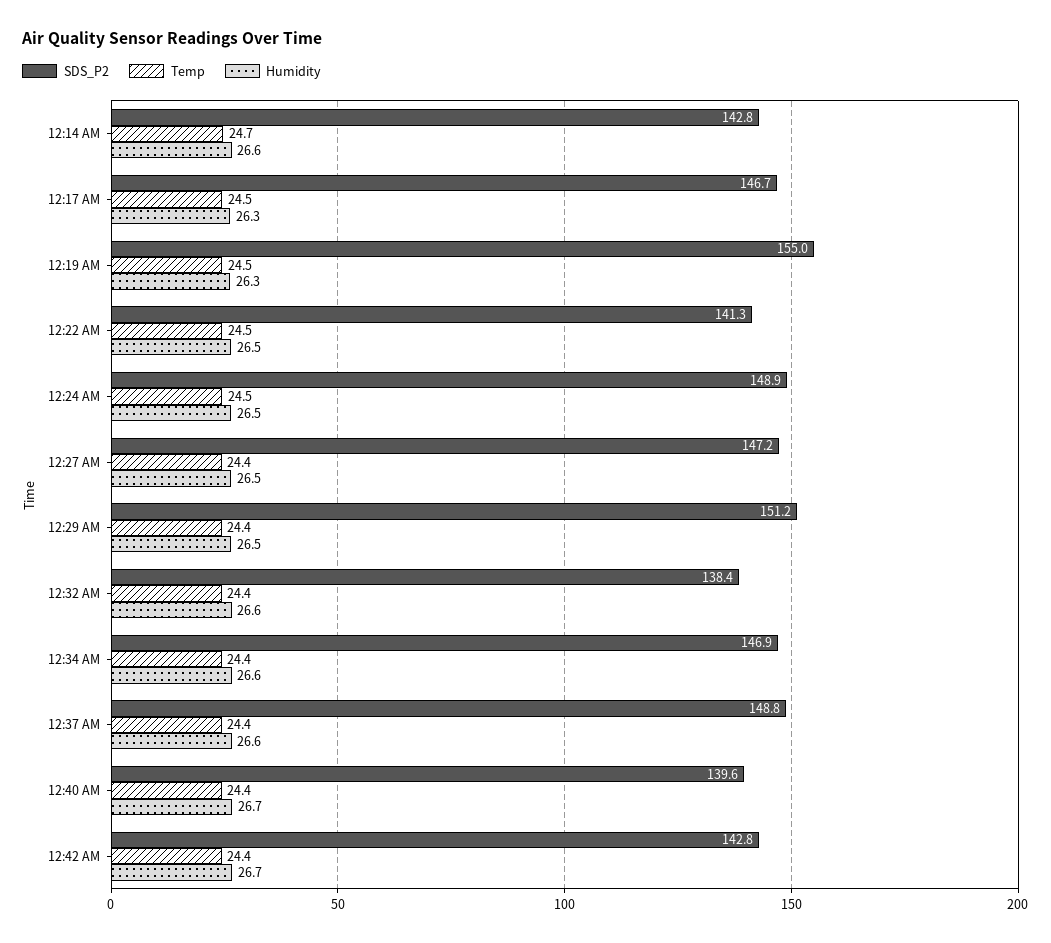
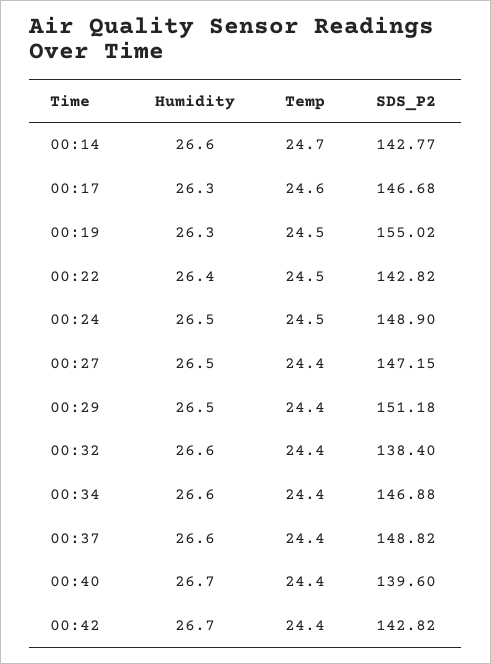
  {
    "SDS_P2": {
      "12:14 AM": 142.77,
      "12:17 AM": 146.68,
      "12:19 AM": 155.02,
-     "12:22 AM": 141.3,
+     "12:22 AM": 142.82,
      "12:24 AM": 148.9,
      "12:27 AM": 147.15,
      "12:29 AM": 151.18,
      "12:32 AM": 138.4,
      "12:34 AM": 146.88,
      "12:37 AM": 148.82,
      "12:40 AM": 139.6,
      "12:42 AM": 142.82
    },
    "Temp": {
      "12:14 AM": 24.7,
-     "12:17 AM": 24.5,
+     "12:17 AM": 24.6,
      "12:19 AM": 24.5,
      "12:22 AM": 24.5,
      "12:24 AM": 24.5,
      "12:27 AM": 24.4,
      "12:29 AM": 24.4,
      "12:32 AM": 24.4,
      "12:34 AM": 24.4,
      "12:37 AM": 24.4,
      "12:40 AM": 24.4,
      "12:42 AM": 24.4
    },
    "Humidity": {
      "12:14 AM": 26.6,
      "12:17 AM": 26.3,
      "12:19 AM": 26.3,
-     "12:22 AM": 26.5,
+     "12:22 AM": 26.4,
      "12:24 AM": 26.5,
      "12:27 AM": 26.5,
      "12:29 AM": 26.5,
      "12:32 AM": 26.6,
      "12:34 AM": 26.6,
      "12:37 AM": 26.6,
      "12:40 AM": 26.7,
      "12:42 AM": 26.7
    }
  }

